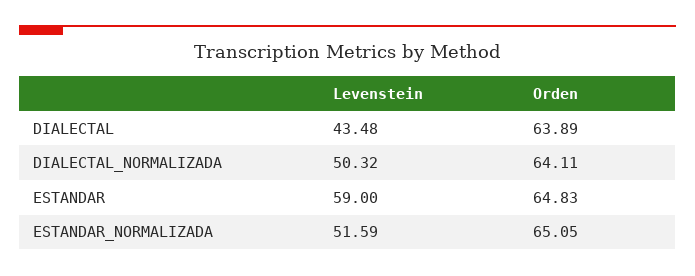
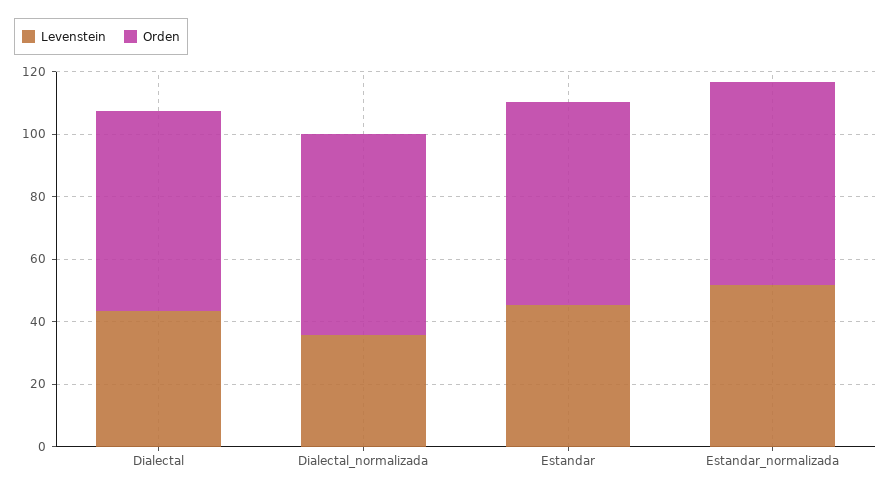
  {
    "Levenstein": {
      "DIALECTAL": 43.48,
-     "DIALECTAL_NORMALIZADA": 50.32,
+     "DIALECTAL_NORMALIZADA": 35,
-     "ESTANDAR": 59,
+     "ESTANDAR": 45,
      "ESTANDAR_NORMALIZADA": 51.59
    },
    "Orden": {
      "DIALECTAL": 63.89,
      "DIALECTAL_NORMALIZADA": 64.11,
      "ESTANDAR": 64.83,
      "ESTANDAR_NORMALIZADA": 65.05
    }
  }

